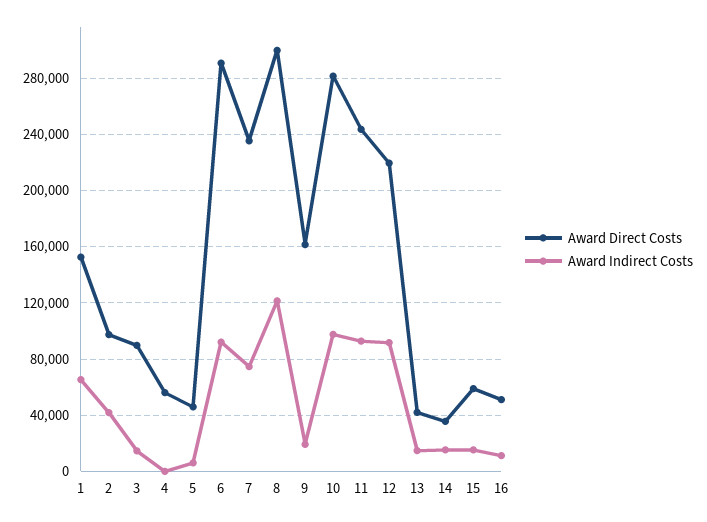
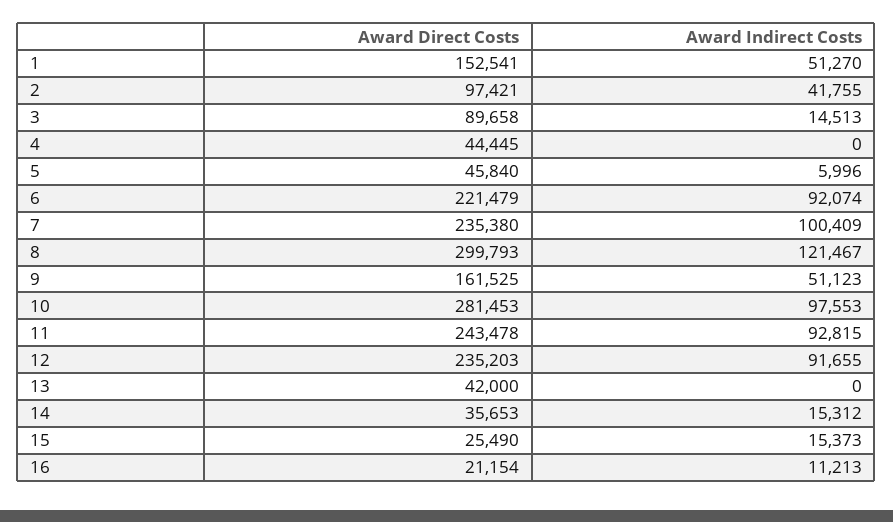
  {
    "Award Direct Costs": {
      "1": 152541,
      "2": 97421,
      "3": 89658,
-     "4": 55000,
+     "4": 44445,
      "5": 45840,
-     "6": 290000,
+     "6": 221479,
      "7": 235380,
      "8": 299793,
      "9": 161525,
      "10": 281453,
      "11": 243478,
-     "12": 220000,
+     "12": 235203,
      "13": 42000,
      "14": 35653,
-     "15": 60000,
+     "15": 25490,
-     "16": 50000
+     "16": 21154
    },
    "Award Indirect Costs": {
-     "1": 65000,
+     "1": 51270,
      "2": 41755,
      "3": 14513,
      "4": 0,
      "5": 5996,
      "6": 92074,
-     "7": 75000,
+     "7": 100409,
      "8": 121467,
-     "9": 20000,
+     "9": 51123,
      "10": 97553,
      "11": 92815,
      "12": 91655,
-     "13": 15000,
+     "13": 0,
      "14": 15312,
      "15": 15373,
      "16": 11213
    }
  }

